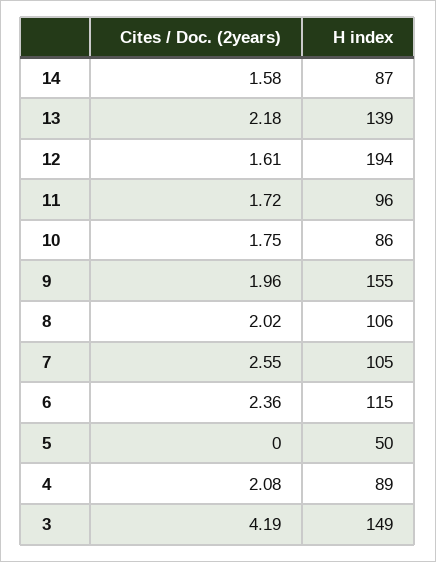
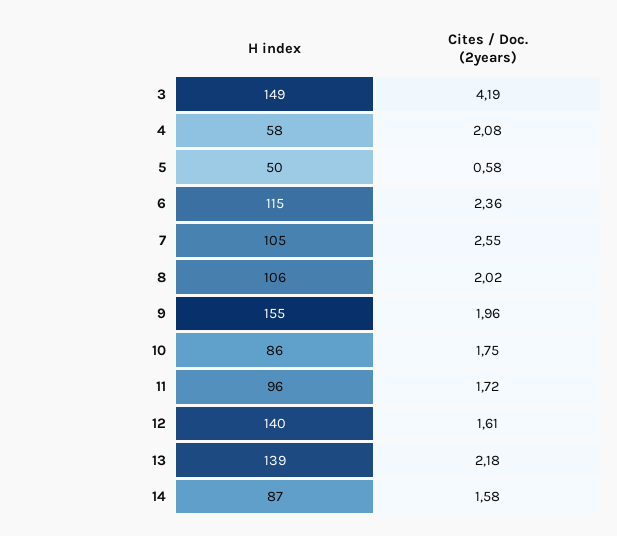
  {
    "Cites / Doc. (2years)": {
      "14": 1.58,
      "13": 2.18,
      "12": 1.61,
      "11": 1.72,
      "10": 1.75,
      "9": 1.96,
      "8": 2.02,
      "7": 2.55,
      "6": 2.36,
-     "5": 0,
+     "5": 0.58,
      "4": 2.08,
      "3": 4.19
    },
    "H index": {
      "14": 87,
      "13": 139,
-     "12": 194,
+     "12": 140,
      "11": 96,
      "10": 86,
      "9": 155,
      "8": 106,
      "7": 105,
      "6": 115,
      "5": 50,
-     "4": 89,
+     "4": 58,
      "3": 149
    }
  }

